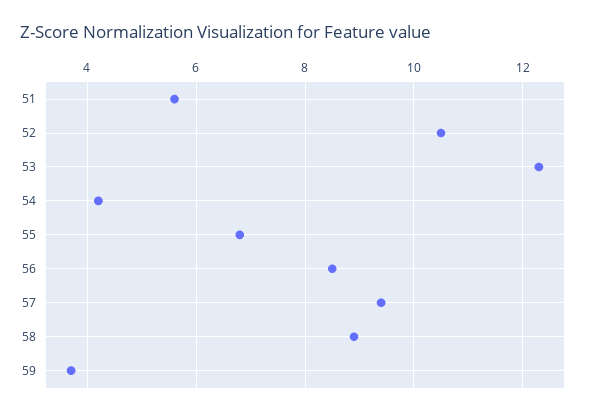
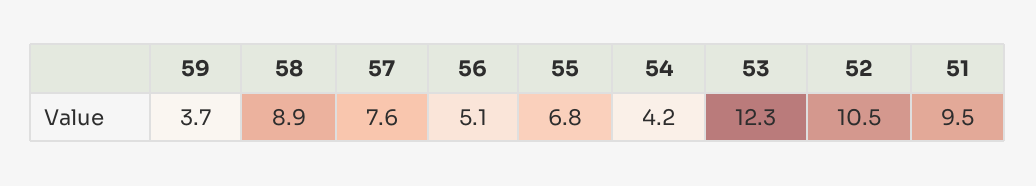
  {
-   "51": 5.5,
+   "51": 9.5,
    "52": 10.5,
    "53": 12.3,
    "54": 4.2,
    "55": 6.8,
-   "56": 8.5,
+   "56": 5.1,
-   "57": 9.5,
+   "57": 7.6,
    "58": 8.9,
    "59": 3.7
  }

